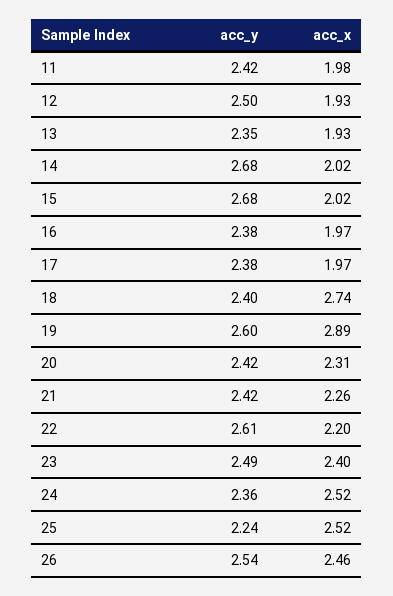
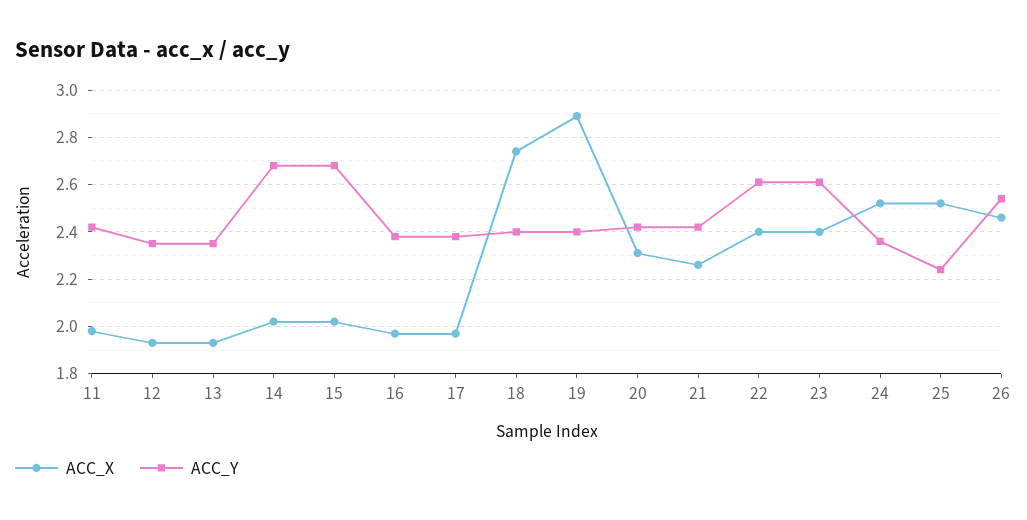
  {
    "acc_y": {
      "11": 2.42,
-     "12": 2.5,
+     "12": 2.35,
      "13": 2.35,
      "14": 2.68,
      "15": 2.68,
      "16": 2.38,
      "17": 2.38,
      "18": 2.4,
-     "19": 2.6,
+     "19": 2.4,
      "20": 2.42,
      "21": 2.42,
      "22": 2.61,
-     "23": 2.49,
+     "23": 2.6,
      "24": 2.36,
      "25": 2.24,
      "26": 2.54
    },
    "acc_x": {
      "11": 1.98,
      "12": 1.93,
      "13": 1.93,
      "14": 2.02,
      "15": 2.02,
      "16": 1.97,
      "17": 1.97,
      "18": 2.74,
      "19": 2.89,
      "20": 2.31,
      "21": 2.26,
-     "22": 2.2,
+     "22": 2.4,
      "23": 2.4,
      "24": 2.52,
      "25": 2.52,
      "26": 2.46
    }
  }

